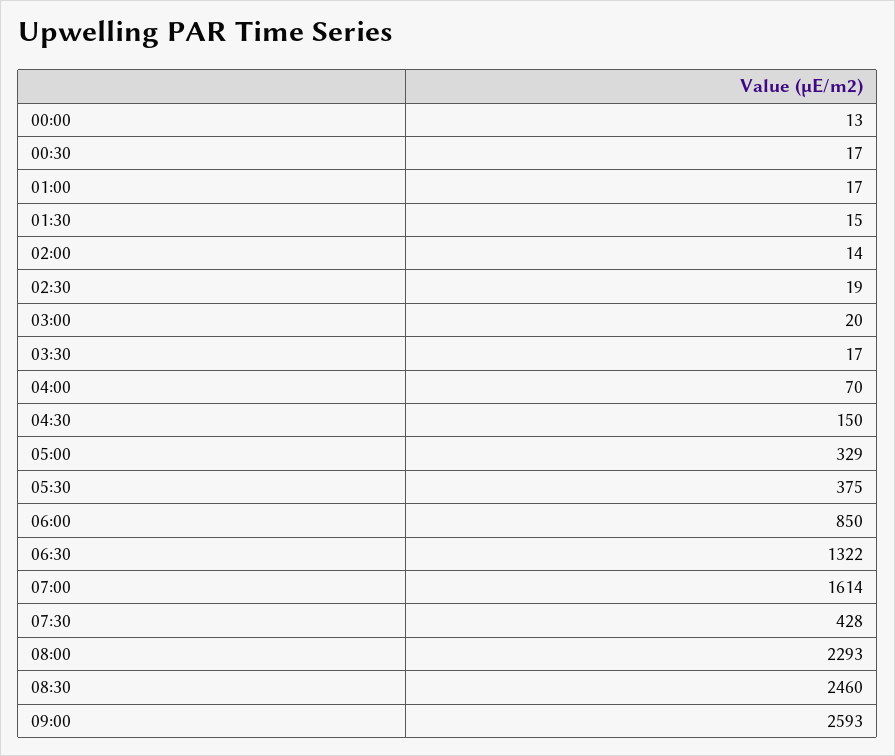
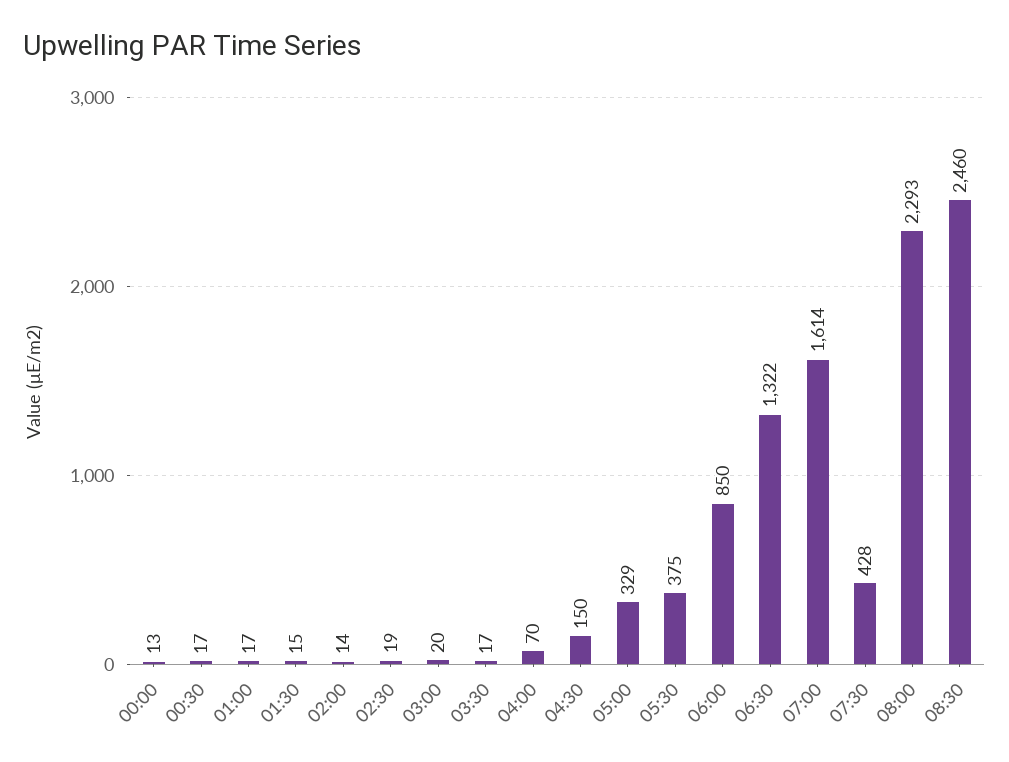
  {
    "00:00": 13,
    "00:30": 17,
    "01:00": 17,
    "01:30": 15,
    "02:00": 14,
    "02:30": 19,
    "03:00": 20,
    "03:30": 17,
    "04:00": 70,
    "04:30": 150,
    "05:00": 329,
    "05:30": 375,
    "06:00": 850,
    "06:30": 1322,
    "07:00": 1614,
    "07:30": 428,
    "08:00": 2293,
-   "08:30": 2460,
+   "08:30": 2460
-   "09:00": 2593
  }

